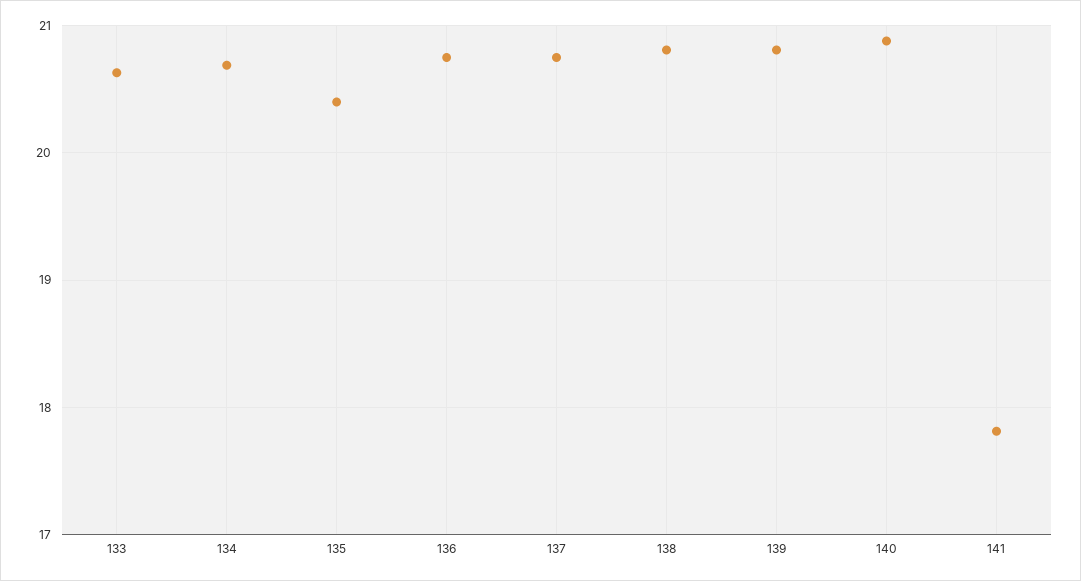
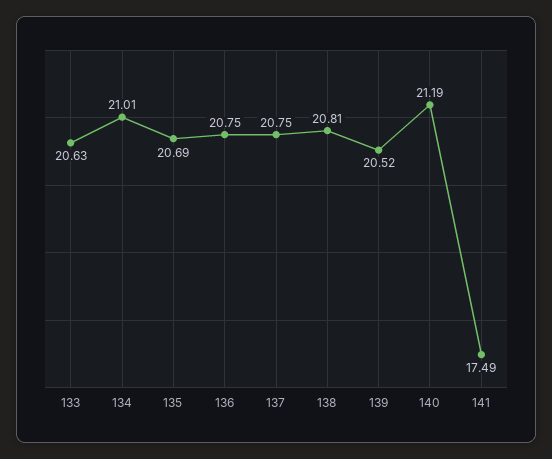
  {
    "133": 20.63,
-   "134": 20.7,
+   "134": 21.01,
-   "135": 20.4,
+   "135": 20.69,
    "136": 20.75,
    "137": 20.75,
    "138": 20.81,
-   "139": 20.8,
+   "139": 20.52,
-   "140": 20.9,
+   "140": 21.19,
-   "141": 17.8
+   "141": 17.49
  }

